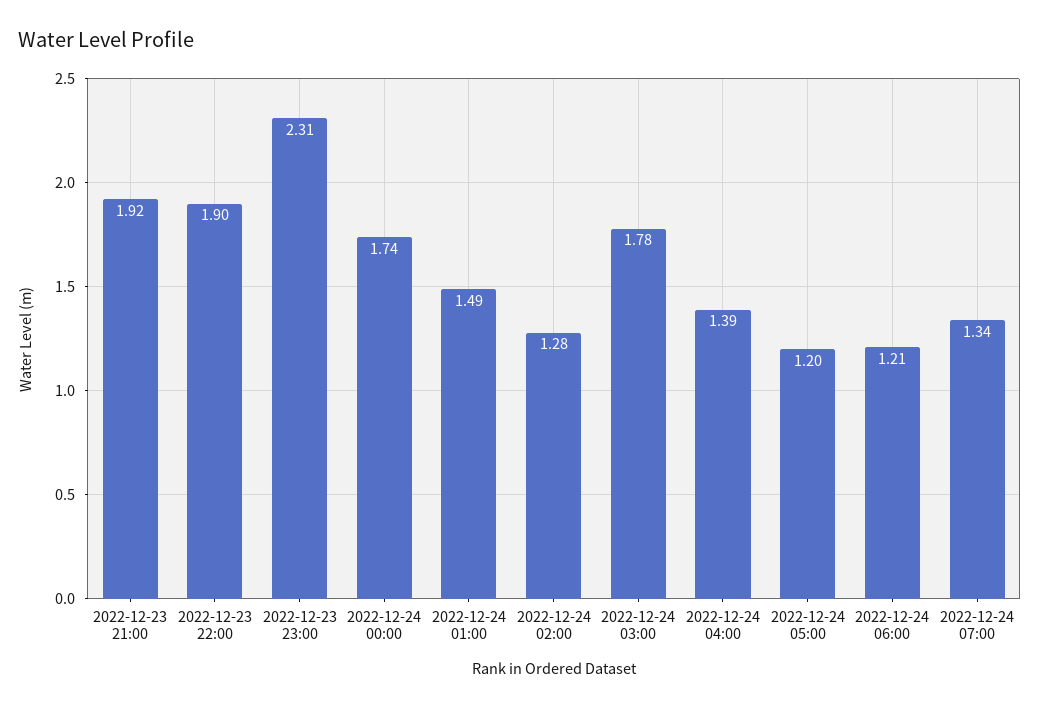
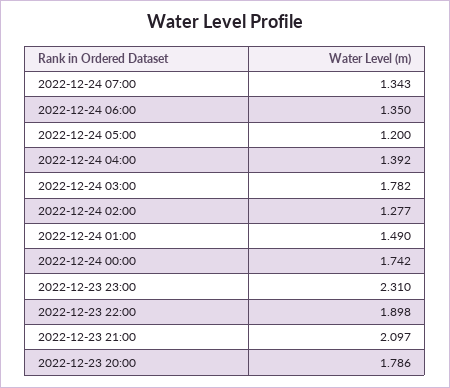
  {
-   "2022-12-23 21:00": 1.92,
+   "2022-12-23 21:00": 2.097,
    "2022-12-23 22:00": 1.898,
    "2022-12-23 23:00": 2.31,
    "2022-12-24 00:00": 1.742,
    "2022-12-24 01:00": 1.49,
    "2022-12-24 02:00": 1.277,
    "2022-12-24 03:00": 1.782,
    "2022-12-24 04:00": 1.392,
    "2022-12-24 05:00": 1.2,
-   "2022-12-24 06:00": 1.21,
+   "2022-12-24 06:00": 1.35,
-   "2022-12-24 07:00": 1.343
+   "2022-12-24 07:00": 1.343,
+   "2022-12-23 20:00": 1.786
  }

